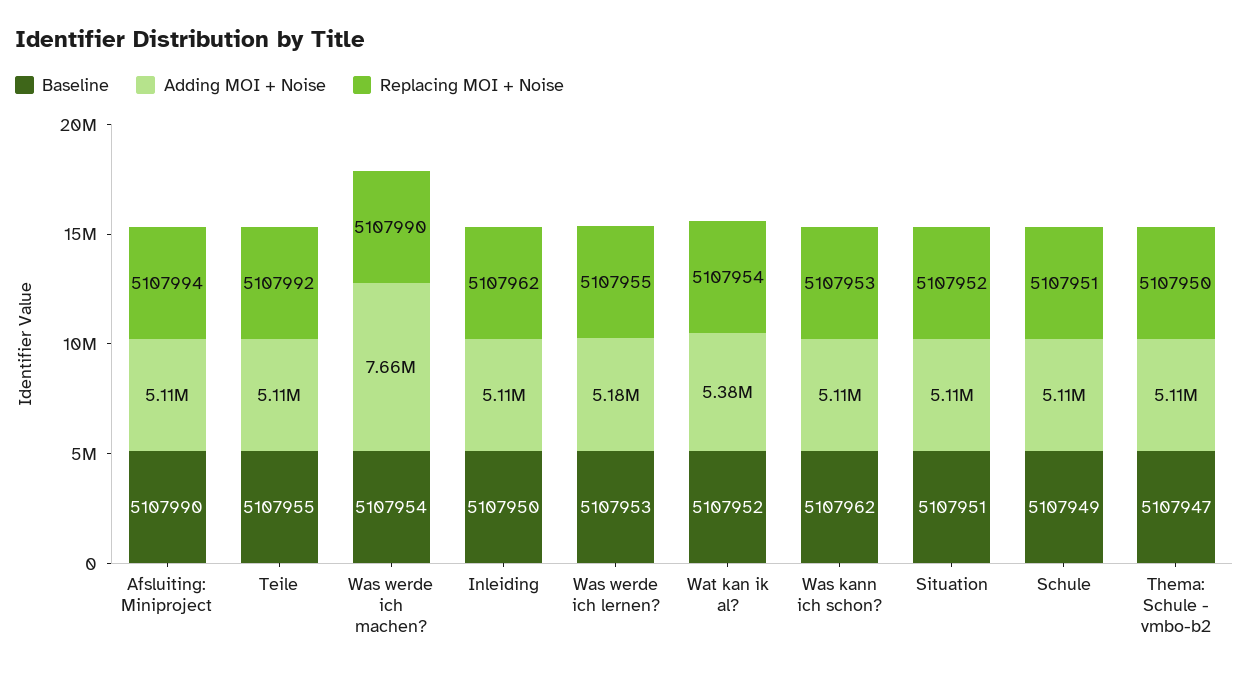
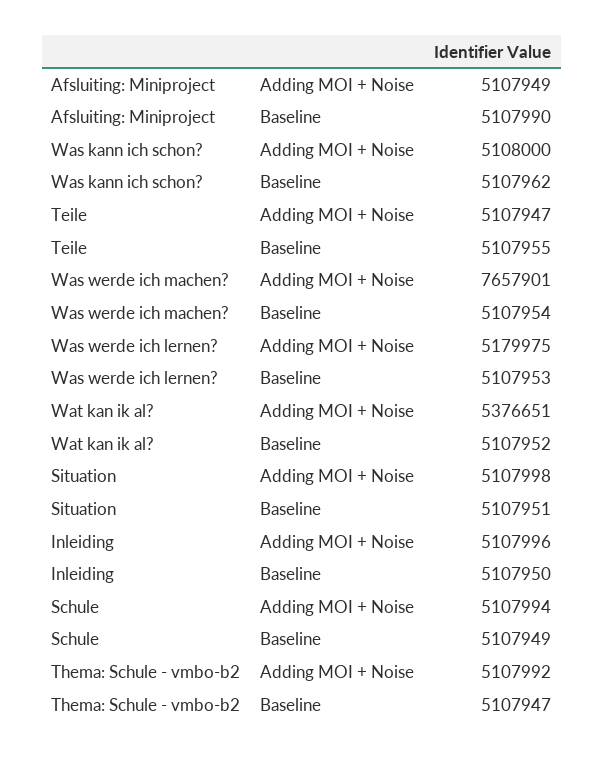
  {
    "Baseline": {
      "Afsluiting: Miniproject": 5107990,
      "Teile": 5107955,
      "Was werde ich machen?": 5107954,
      "Inleiding": 5107950,
      "Was werde ich lernen?": 5107953,
      "Wat kan ik al?": 5107952,
      "Was kann ich schon?": 5107962,
      "Situation": 5107951,
      "Schule": 5107949,
      "Thema: Schule - vmbo-b2": 5107947
    },
    "Adding MOI + Noise": {
      "Afsluiting: Miniproject": 5107949,
      "Teile": 5107947,
      "Was werde ich machen?": 7657901,
      "Inleiding": 5107996,
      "Was werde ich lernen?": 5179975,
      "Wat kan ik al?": 5376651,
      "Was kann ich schon?": 5108000,
      "Situation": 5107998,
      "Schule": 5107994,
      "Thema: Schule - vmbo-b2": 5107992
-   },
+   }
-   "Replacing MOI + Noise": {
-     "Afsluiting: Miniproject": 5107994,
-     "Teile": 5107992,
-     "Was werde ich machen?": 5107990,
-     "Inleiding": 5107962,
-     "Was werde ich lernen?": 5107955,
-     "Wat kan ik al?": 5107954,
-     "Was kann ich schon?": 5107953,
-     "Situation": 5107952,
-     "Schule": 5107951,
-     "Thema: Schule - vmbo-b2": 5107950
-   }
  }

